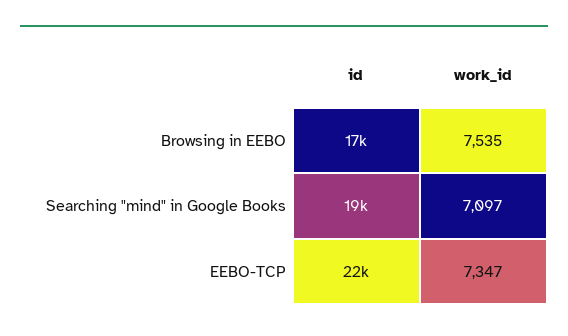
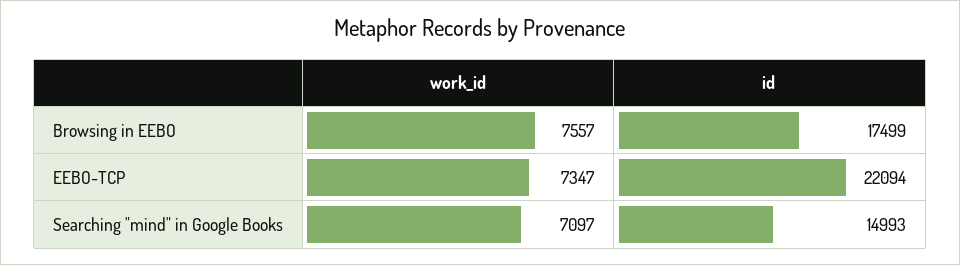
  {
    "id": {
      "Browsing in EEBO": 17499,
-     "Searching \"mind\" in Google Books": 19000,
+     "Searching \"mind\" in Google Books": 14993,
      "EEBO-TCP": 22094
    },
    "work_id": {
-     "Browsing in EEBO": 7535,
+     "Browsing in EEBO": 7557,
      "Searching \"mind\" in Google Books": 7097,
      "EEBO-TCP": 7347
    }
  }

